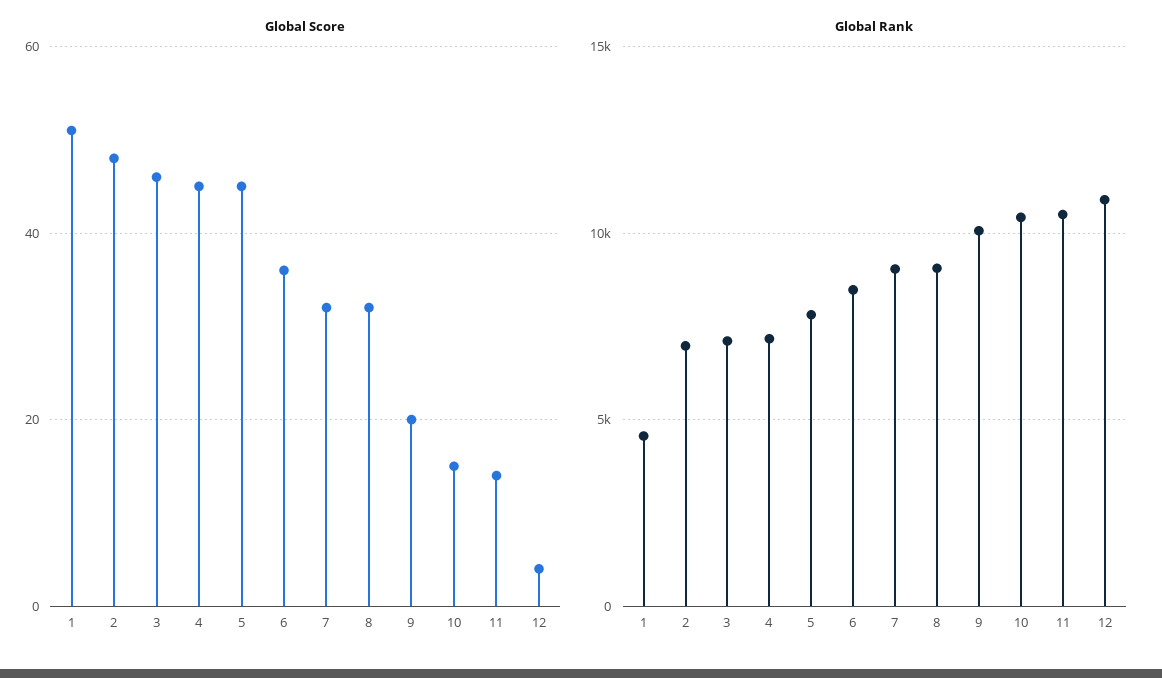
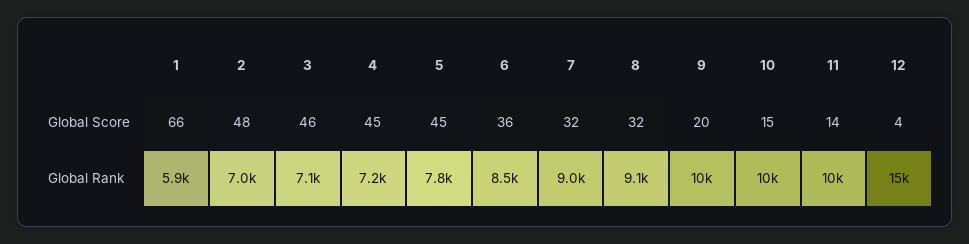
  {
    "Global Score": {
-     "1": 50,
+     "1": 66,
      "2": 48,
      "3": 46,
      "4": 45,
      "5": 45,
      "6": 36,
      "7": 32,
      "8": 32,
      "9": 20,
      "10": 15,
      "11": 14,
      "12": 4
    },
    "Global Rank": {
-     "1": 4500,
+     "1": 5900,
      "2": 7000,
      "3": 7100,
      "4": 7200,
      "5": 7800,
      "6": 8500,
      "7": 9000,
      "8": 9100,
      "9": 10000,
      "10": 10000,
      "11": 10000,
-     "12": 11000
+     "12": 15000
    }
  }

